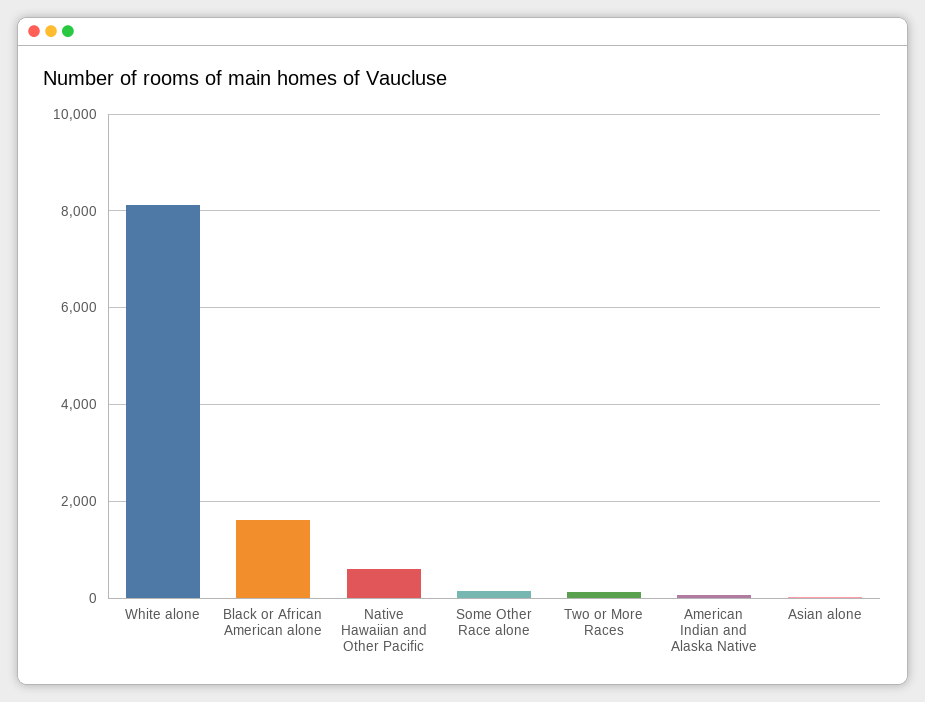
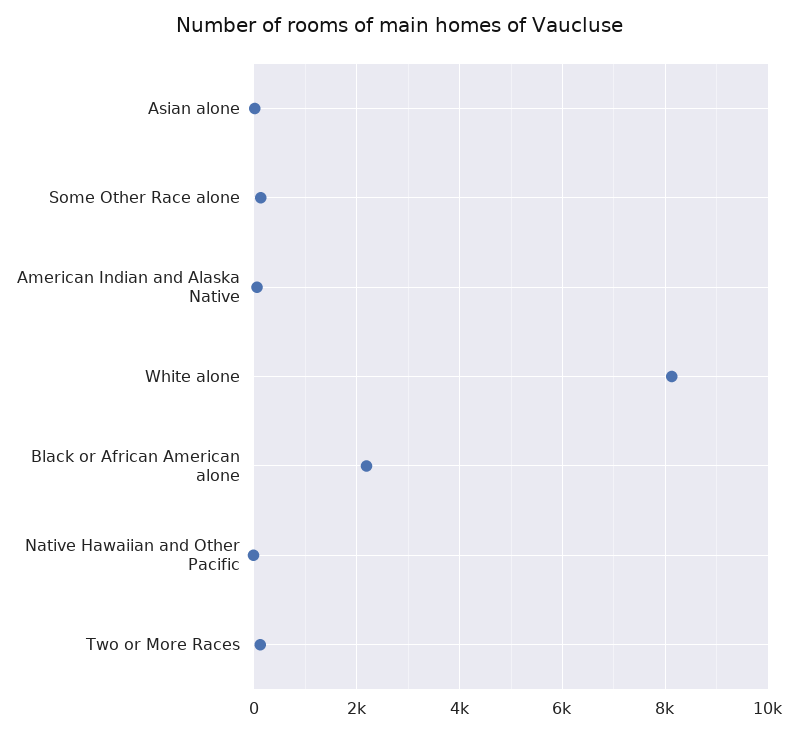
  {
    "White alone": 8200,
-   "Black or African American alone": 1600,
+   "Black or African American alone": 2200,
-   "Native Hawaiian and Other Pacific": 600,
+   "Native Hawaiian and Other Pacific": 0,
    "Some Other Race alone": 200,
    "Two or More Races": 200,
    "American Indian and Alaska Native": 0,
    "Asian alone": 0
  }

